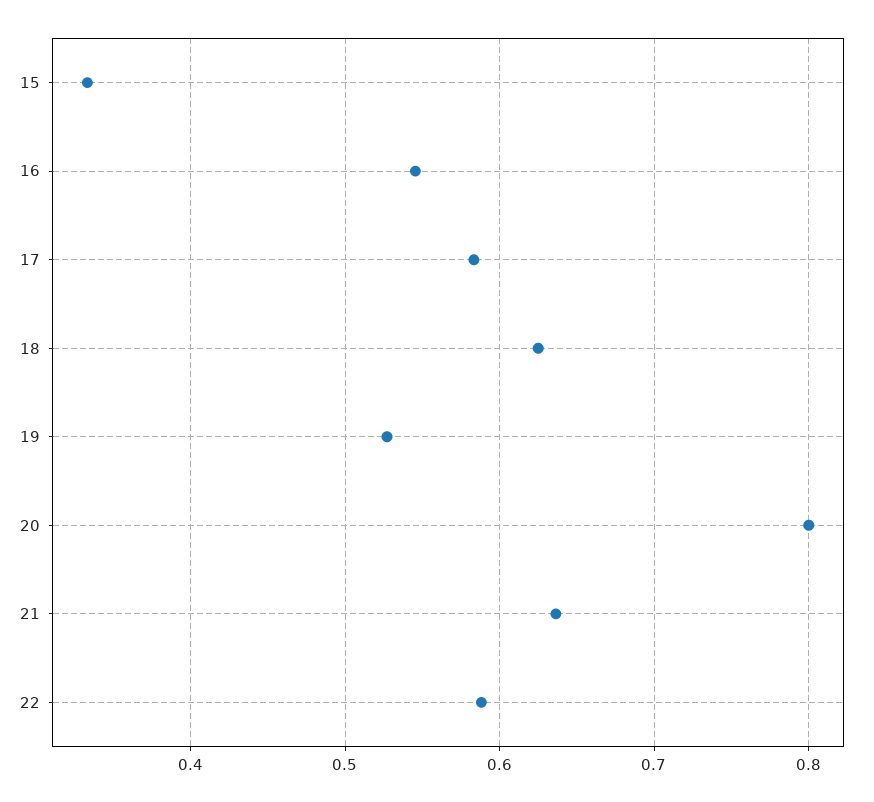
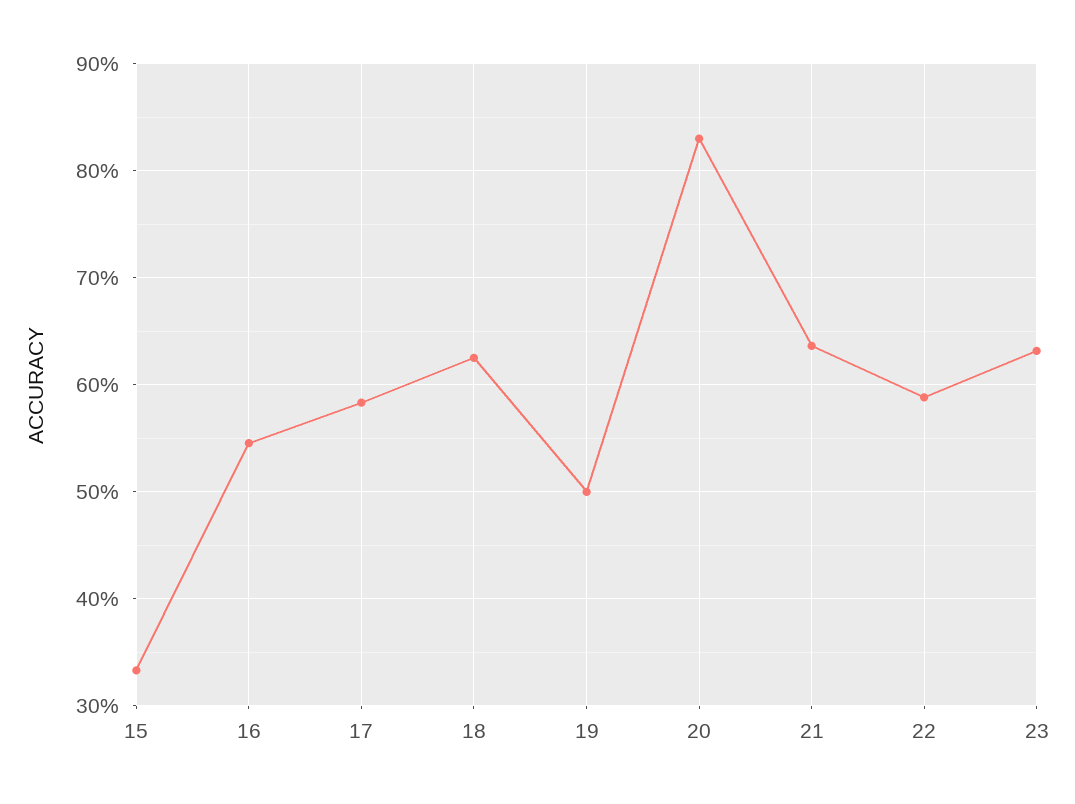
  {
    "15": 0.33,
    "16": 0.55,
    "17": 0.58,
    "18": 0.63,
-   "19": 0.53,
+   "19": 0.5,
-   "20": 0.8,
+   "20": 0.83,
    "21": 0.64,
-   "22": 0.59
+   "22": 0.59,
+   "23": 0.63
  }

